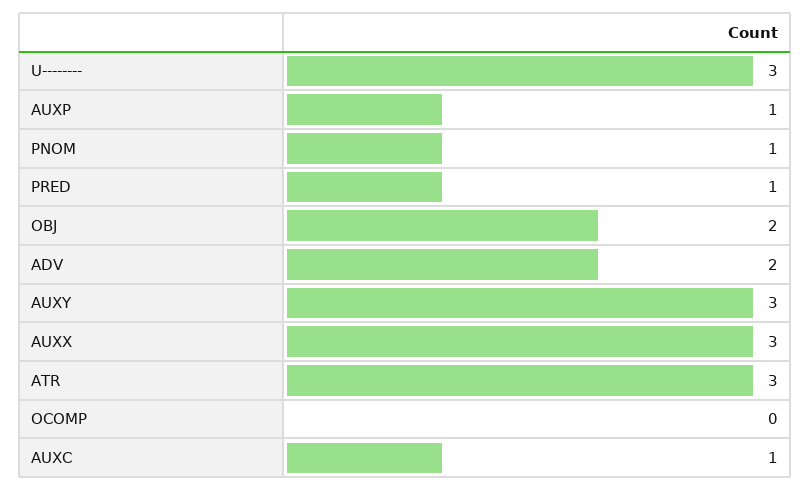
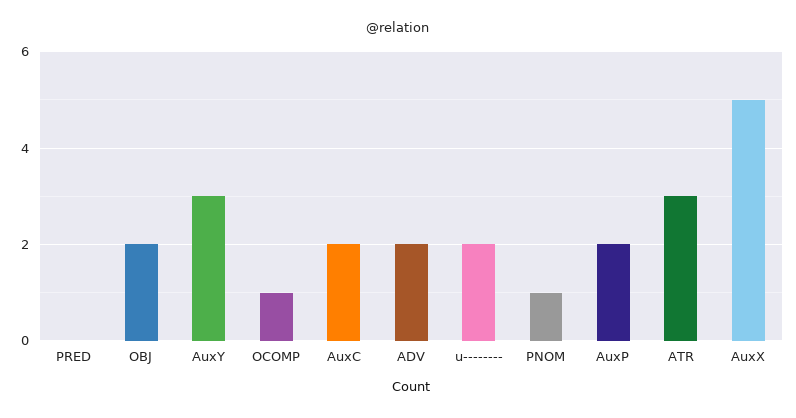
  {
-   "U--------": 3,
+   "U--------": 2,
-   "AUXP": 1,
+   "AUXP": 2,
    "PNOM": 1,
-   "PRED": 1,
+   "PRED": 0,
    "OBJ": 2,
    "ADV": 2,
    "AUXY": 3,
-   "AUXX": 3,
+   "AUXX": 5,
    "ATR": 3,
-   "OCOMP": 0,
+   "OCOMP": 1,
-   "AUXC": 1
+   "AUXC": 2
  }

